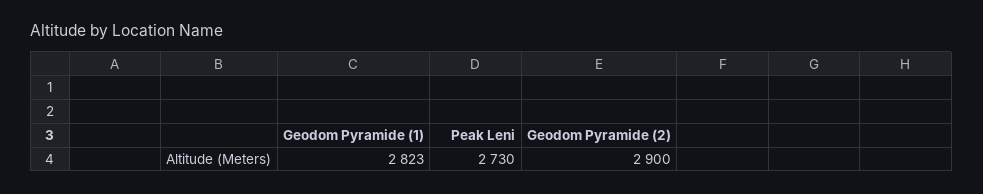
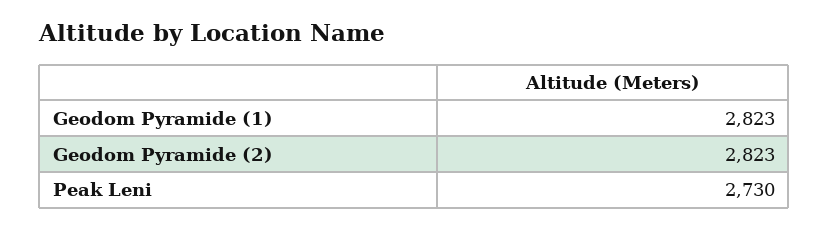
  {
    "Geodom Pyramide (1)": 2823,
    "Peak Leni": 2730,
-   "Geodom Pyramide (2)": 2900
+   "Geodom Pyramide (2)": 2823
  }

